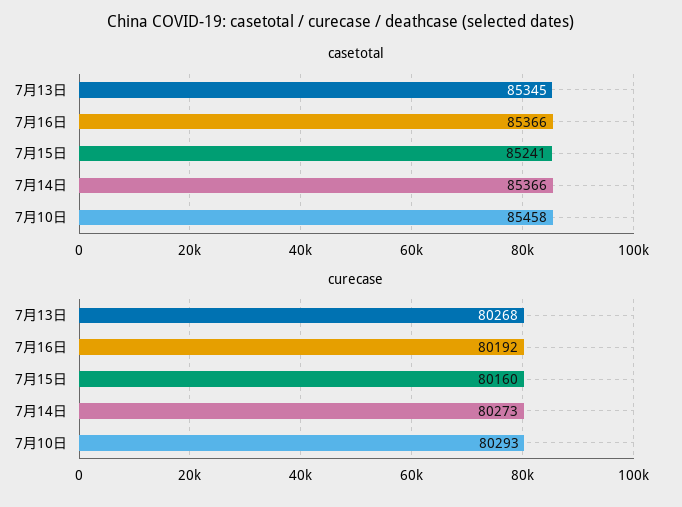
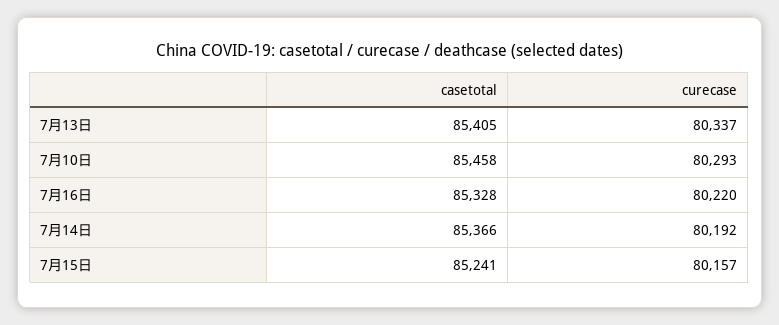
  {
    "casetotal": {
-     "7月13日": 85345,
+     "7月13日": 85405,
-     "7月16日": 85366,
+     "7月16日": 85328,
      "7月15日": 85241,
      "7月14日": 85366,
      "7月10日": 85458
    },
    "curecase": {
-     "7月13日": 80268,
+     "7月13日": 80337,
-     "7月16日": 80192,
+     "7月16日": 80220,
-     "7月15日": 80160,
+     "7月15日": 80157,
-     "7月14日": 80273,
+     "7月14日": 80192,
      "7月10日": 80293
    }
  }

